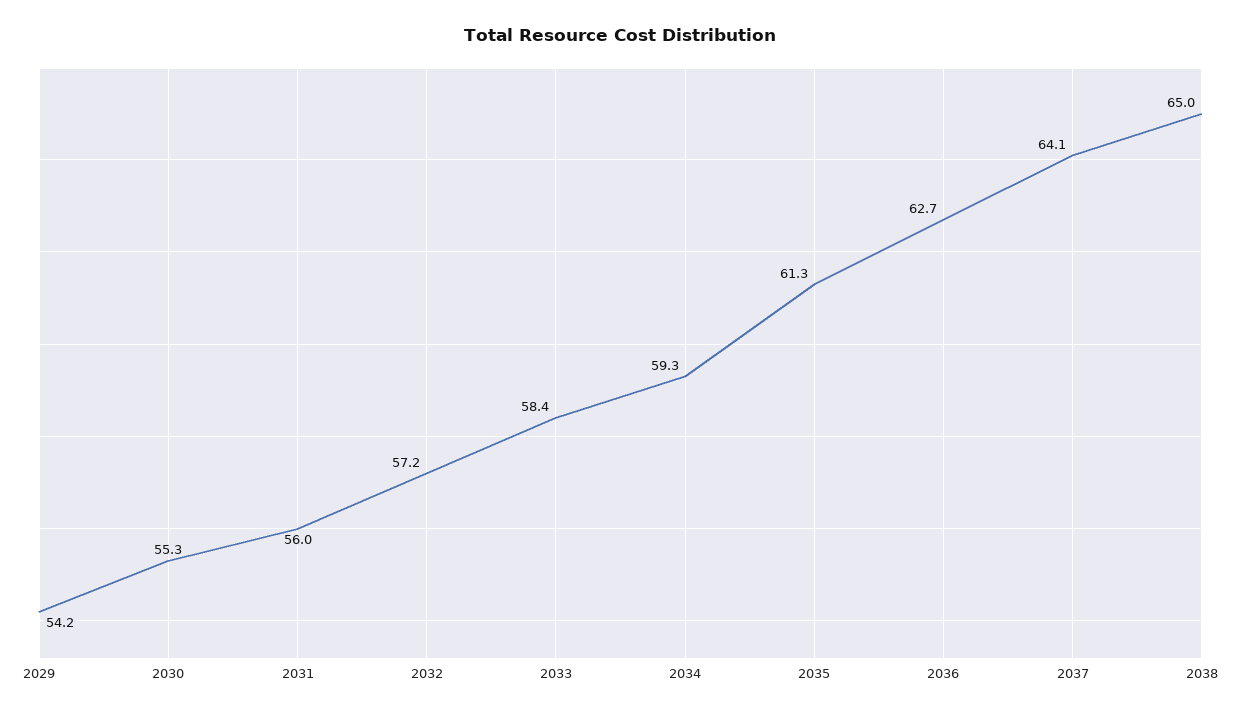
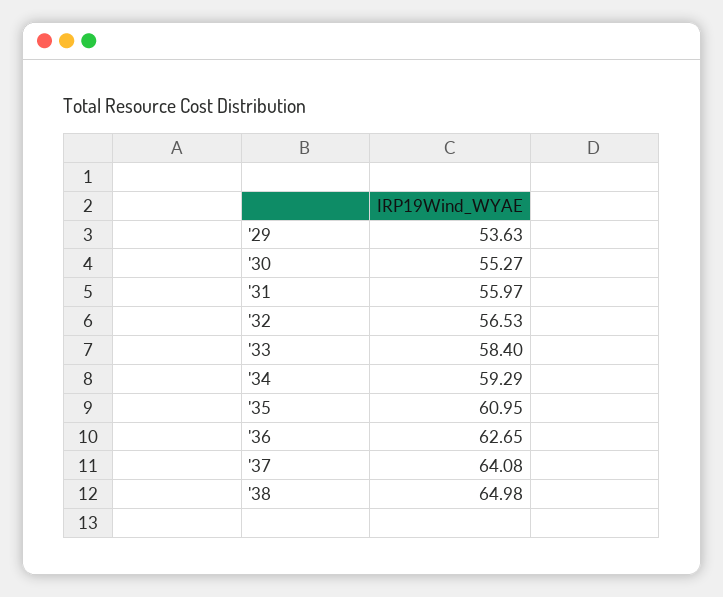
  {
-   "2029": 54.2,
+   "2029": 53.63,
    "2030": 55.27,
    "2031": 55.97,
-   "2032": 57.2,
+   "2032": 56.53,
    "2033": 58.4,
    "2034": 59.29,
-   "2035": 61.3,
+   "2035": 60.95,
    "2036": 62.65,
    "2037": 64.08,
    "2038": 64.98
  }

